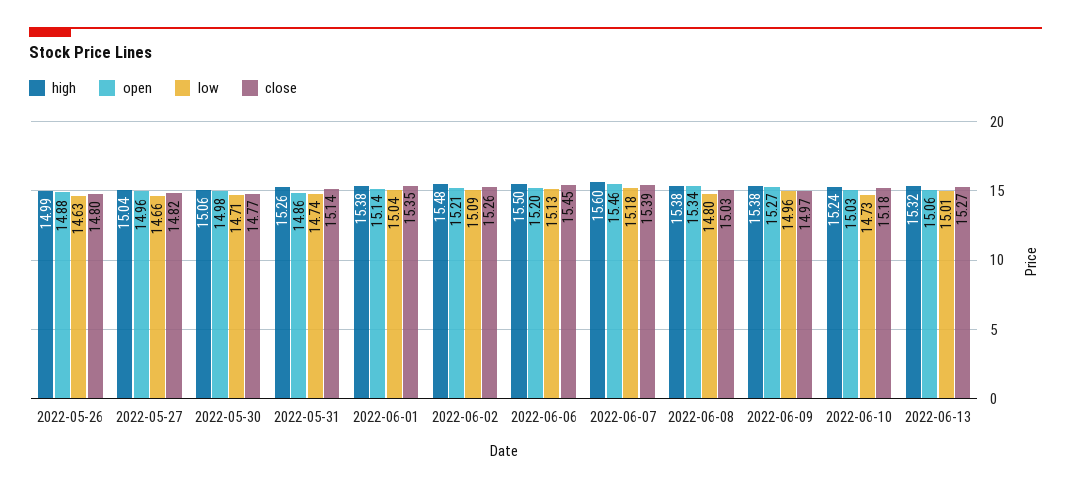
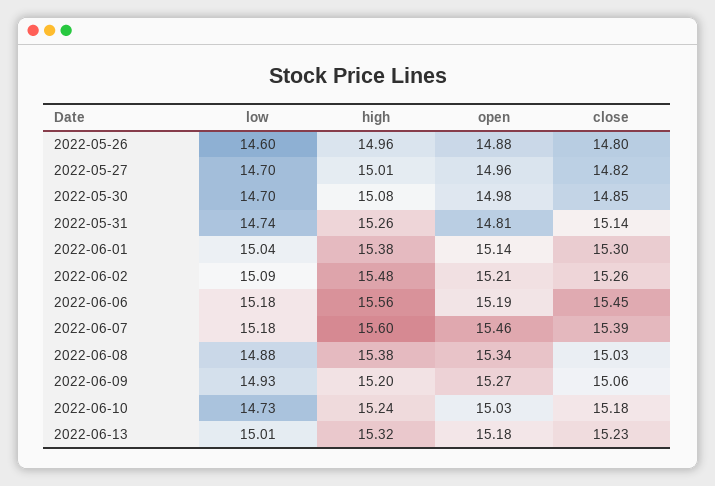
  {
    "high": {
-     "2022-05-26": 14.99,
+     "2022-05-26": 14.96,
-     "2022-05-27": 15.04,
+     "2022-05-27": 15.01,
-     "2022-05-30": 15.06,
+     "2022-05-30": 15.08,
      "2022-05-31": 15.26,
      "2022-06-01": 15.38,
      "2022-06-02": 15.48,
-     "2022-06-06": 15.5,
+     "2022-06-06": 15.56,
      "2022-06-07": 15.6,
      "2022-06-08": 15.38,
-     "2022-06-09": 15.38,
+     "2022-06-09": 15.2,
      "2022-06-10": 15.24,
      "2022-06-13": 15.32
    },
    "open": {
      "2022-05-26": 14.88,
      "2022-05-27": 14.96,
      "2022-05-30": 14.98,
-     "2022-05-31": 14.86,
+     "2022-05-31": 14.81,
      "2022-06-01": 15.14,
      "2022-06-02": 15.21,
-     "2022-06-06": 15.2,
+     "2022-06-06": 15.19,
      "2022-06-07": 15.46,
      "2022-06-08": 15.34,
      "2022-06-09": 15.27,
      "2022-06-10": 15.03,
-     "2022-06-13": 15.06
+     "2022-06-13": 15.18
    },
    "low": {
-     "2022-05-26": 14.63,
+     "2022-05-26": 14.6,
-     "2022-05-27": 14.66,
+     "2022-05-27": 14.7,
-     "2022-05-30": 14.71,
+     "2022-05-30": 14.7,
      "2022-05-31": 14.74,
      "2022-06-01": 15.04,
      "2022-06-02": 15.09,
-     "2022-06-06": 15.13,
+     "2022-06-06": 15.18,
      "2022-06-07": 15.18,
-     "2022-06-08": 14.8,
+     "2022-06-08": 14.88,
-     "2022-06-09": 14.96,
+     "2022-06-09": 14.93,
      "2022-06-10": 14.73,
      "2022-06-13": 15.01
    },
    "close": {
      "2022-05-26": 14.8,
      "2022-05-27": 14.82,
-     "2022-05-30": 14.77,
+     "2022-05-30": 14.85,
      "2022-05-31": 15.14,
-     "2022-06-01": 15.35,
+     "2022-06-01": 15.3,
      "2022-06-02": 15.26,
      "2022-06-06": 15.45,
      "2022-06-07": 15.39,
      "2022-06-08": 15.03,
-     "2022-06-09": 14.97,
+     "2022-06-09": 15.06,
      "2022-06-10": 15.18,
-     "2022-06-13": 15.27
+     "2022-06-13": 15.23
    }
  }

